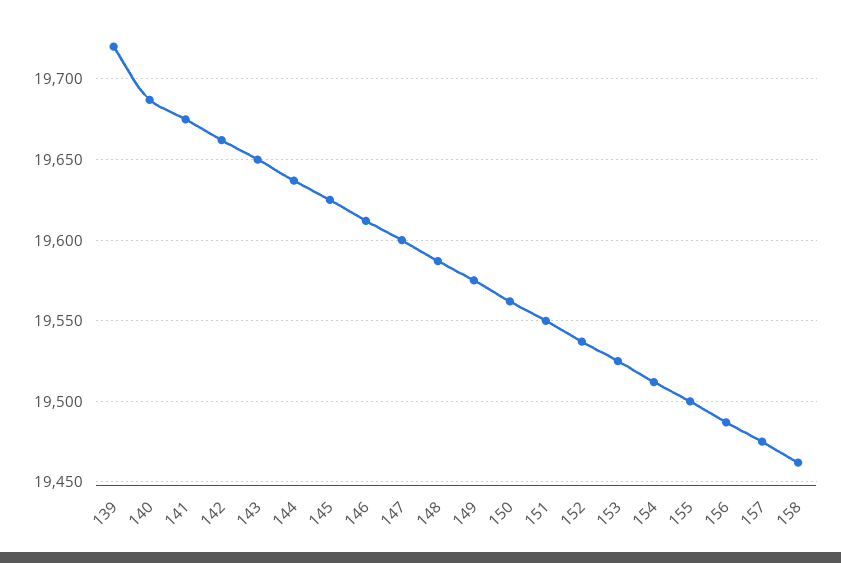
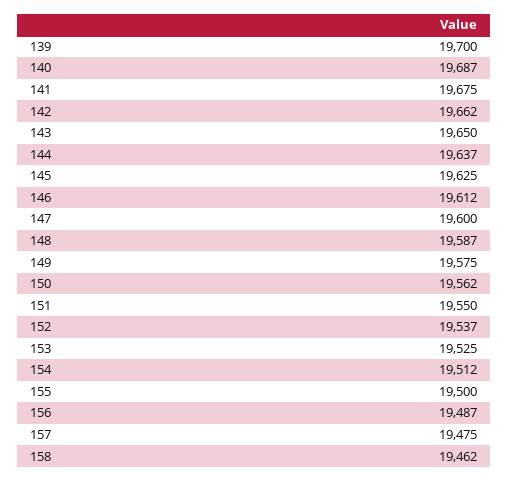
  {
-   "139": 19720,
+   "139": 19700,
    "140": 19687,
    "141": 19675,
    "142": 19662,
    "143": 19650,
    "144": 19637,
    "145": 19625,
    "146": 19612,
    "147": 19600,
    "148": 19587,
    "149": 19575,
    "150": 19562,
    "151": 19550,
    "152": 19537,
    "153": 19525,
    "154": 19512,
    "155": 19500,
    "156": 19487,
    "157": 19475,
    "158": 19462
  }

